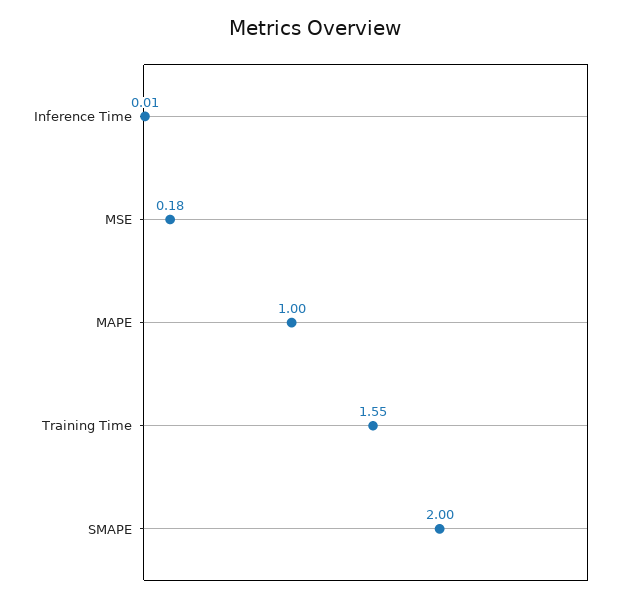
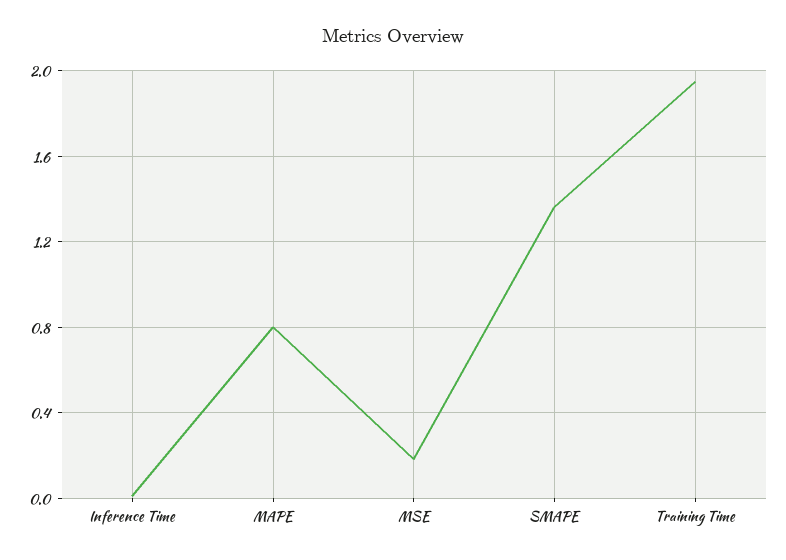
  {
    "Inference Time": 0.01,
    "MSE": 0.18,
-   "MAPE": 1,
+   "MAPE": 0.8,
-   "Training Time": 1.55,
+   "Training Time": 1.95,
-   "SMAPE": 2
+   "SMAPE": 1.35
  }

